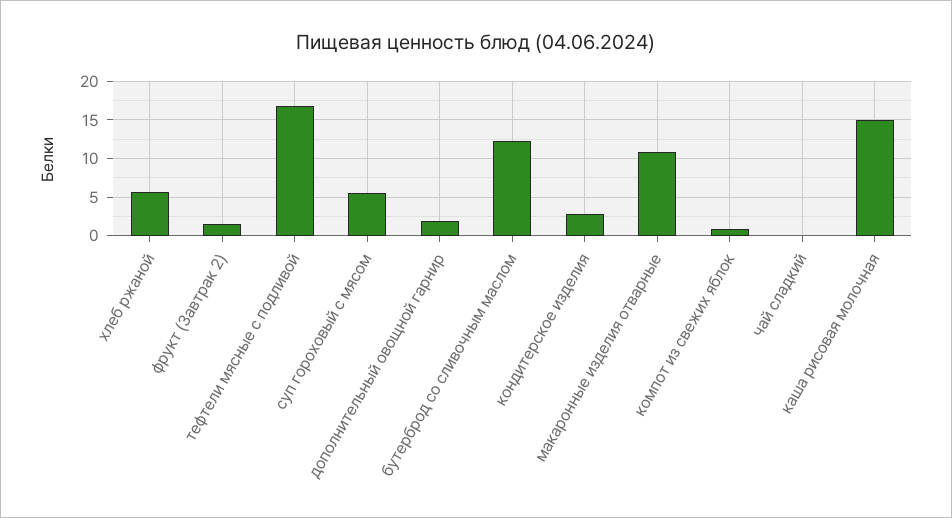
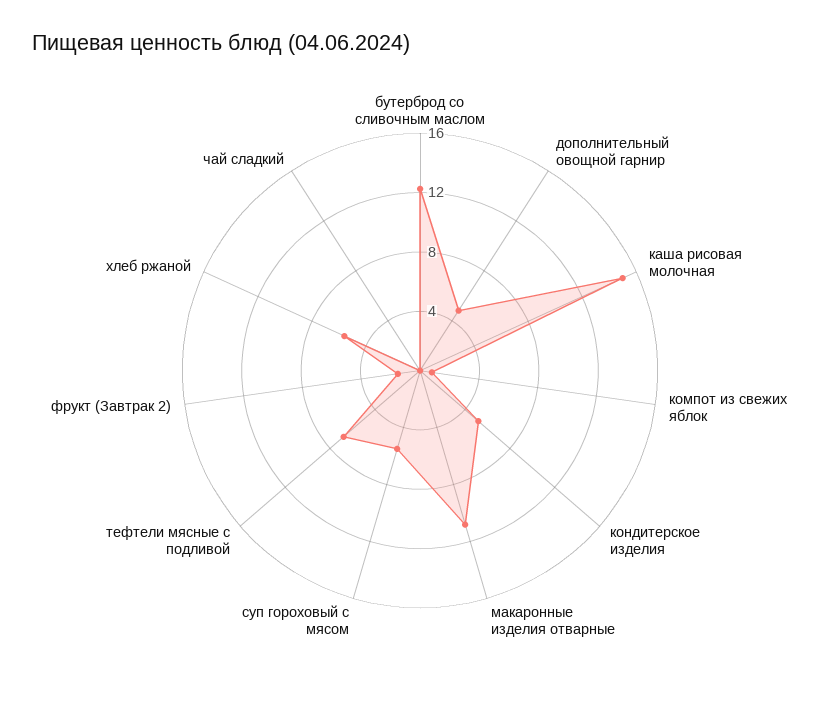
  {
    "хлеб ржаной": 6,
    "фрукт (Завтрак 2)": 2,
-   "тефтели мясные с подливой": 17,
+   "тефтели мясные с подливой": 7,
    "суп гороховый с мясом": 5,
-   "дополнительный овощной гарнир": 2,
+   "дополнительный овощной гарнир": 5,
    "бутерброд со сливочным маслом": 12,
-   "кондитерское изделия": 3,
+   "кондитерское изделия": 5,
    "макаронные изделия отварные": 11,
    "компот из свежих яблок": 1,
    "чай сладкий": 0,
    "каша рисовая молочная": 15
  }

